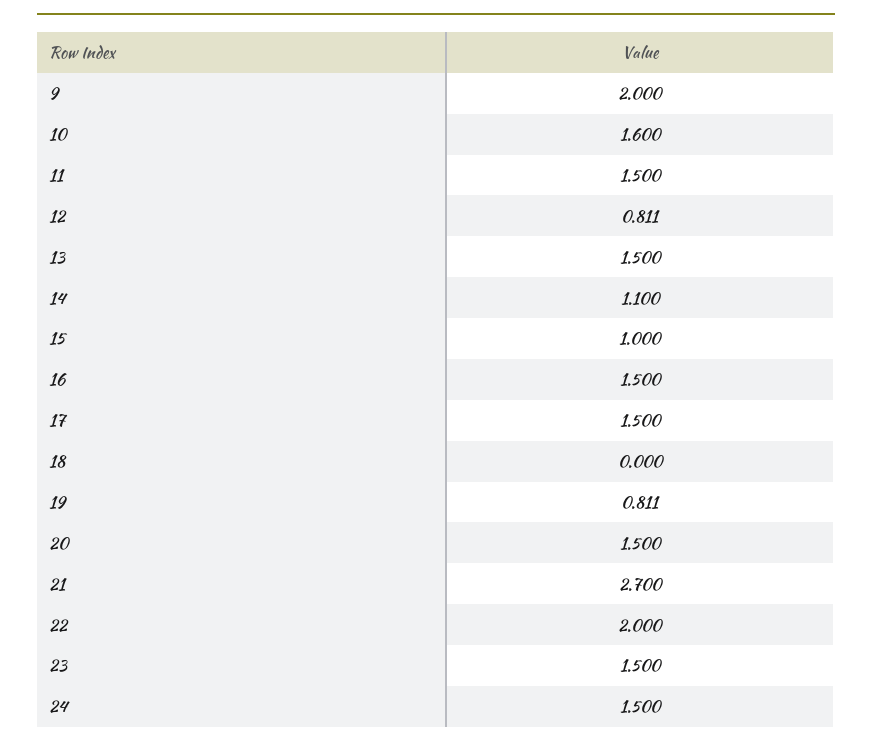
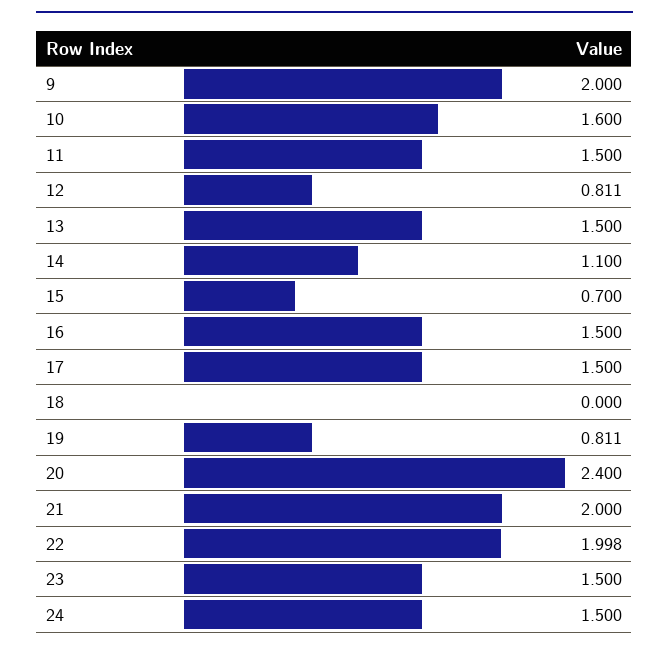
  {
    "9": 2,
    "10": 1.6,
    "11": 1.5,
    "12": 0.811,
    "13": 1.5,
    "14": 1.1,
-   "15": 1,
+   "15": 0.7,
    "16": 1.5,
    "17": 1.5,
    "18": 0,
    "19": 0.811,
-   "20": 1.5,
+   "20": 2.4,
-   "21": 2.7,
+   "21": 2,
-   "22": 2,
+   "22": 1.998,
    "23": 1.5,
    "24": 1.5
  }

